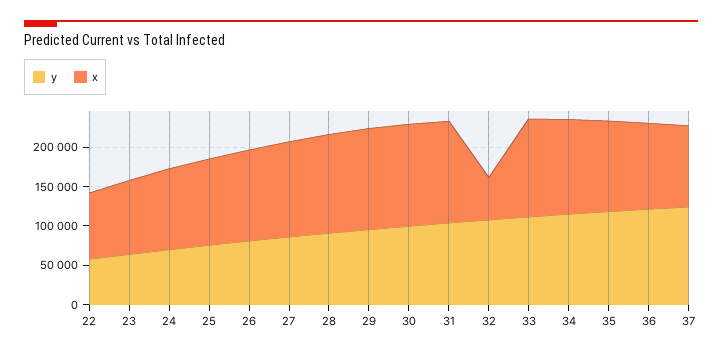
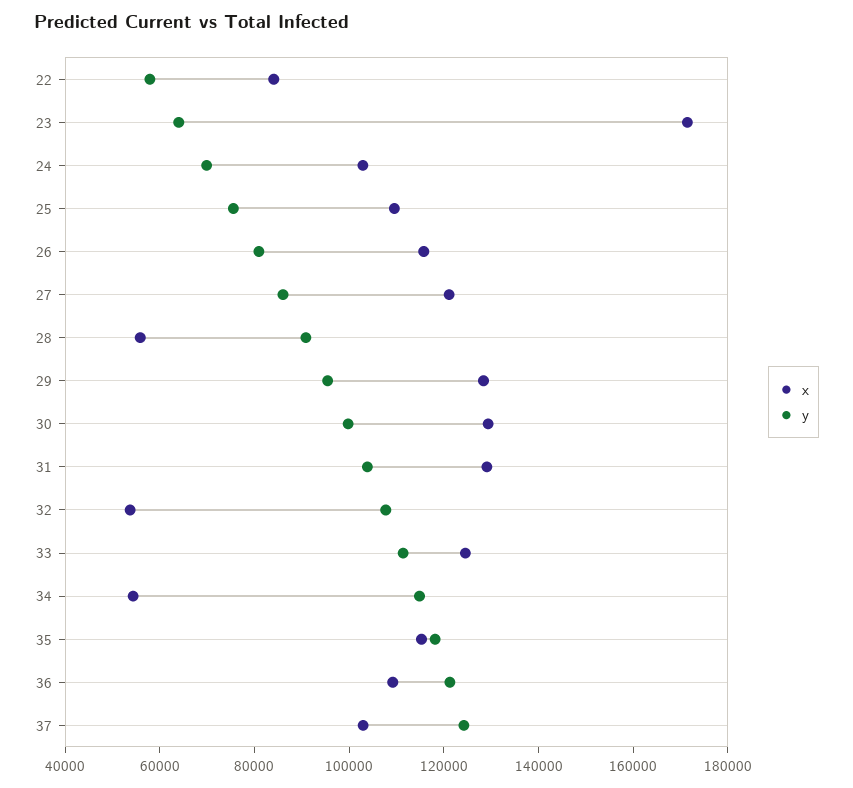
  {
    "y": {
      "22": 60000,
      "23": 65000,
      "24": 70000,
      "25": 75000,
      "26": 80000,
      "27": 85000,
      "28": 90000,
      "29": 95000,
      "30": 100000,
      "31": 105000,
      "32": 110000,
      "33": 110000,
      "34": 115000,
      "35": 120000,
      "36": 120000,
      "37": 125000
    },
    "x": {
      "22": 85000,
-     "23": 100000,
+     "23": 170000,
      "24": 105000,
      "25": 110000,
      "26": 115000,
      "27": 120000,
-     "28": 125000,
+     "28": 55000,
      "29": 130000,
      "30": 130000,
      "31": 130000,
      "32": 55000,
      "33": 125000,
-     "34": 125000,
+     "34": 55000,
      "35": 115000,
      "36": 110000,
      "37": 105000
    }
  }

